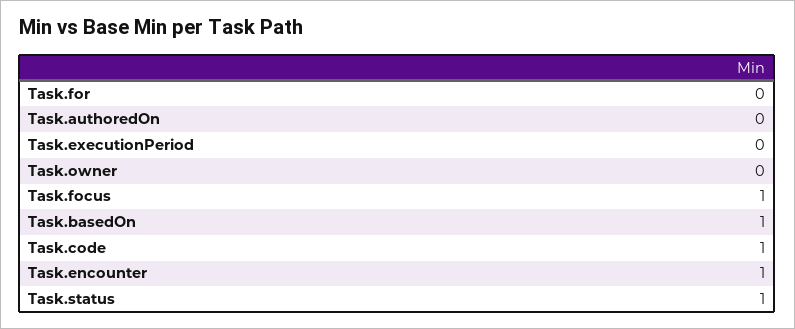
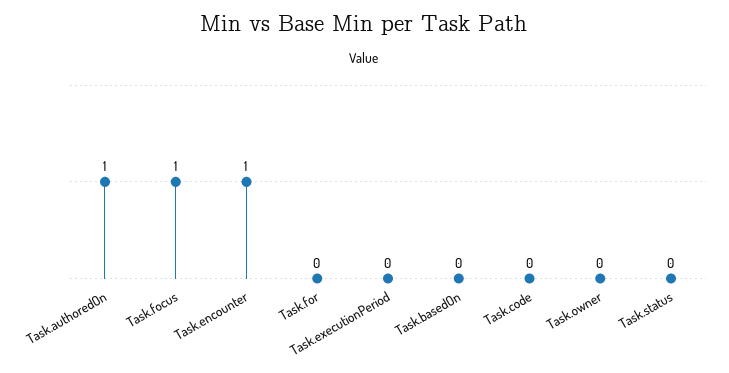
  {
    "Task.for": 0,
-   "Task.authoredOn": 0,
+   "Task.authoredOn": 1,
    "Task.executionPeriod": 0,
    "Task.owner": 0,
    "Task.focus": 1,
-   "Task.basedOn": 1,
+   "Task.basedOn": 0,
-   "Task.code": 1,
+   "Task.code": 0,
    "Task.encounter": 1,
-   "Task.status": 1
+   "Task.status": 0
  }

